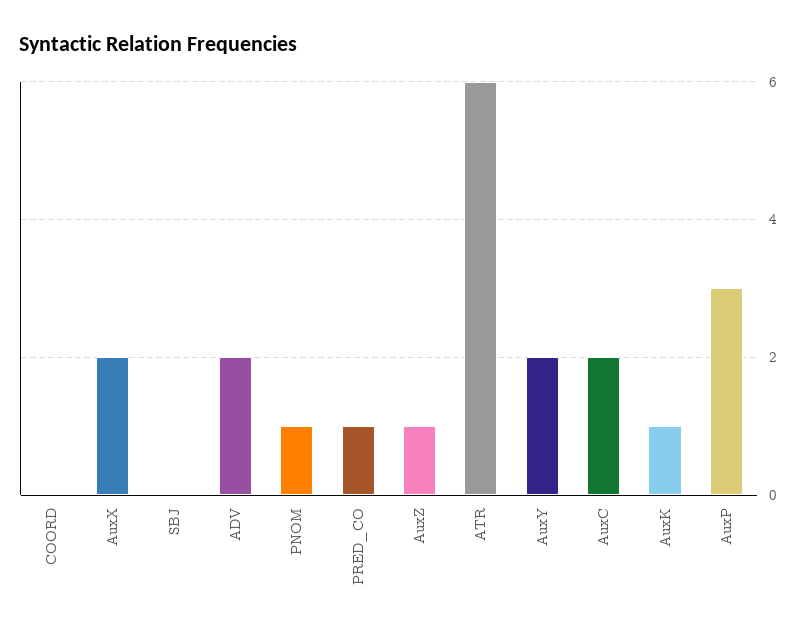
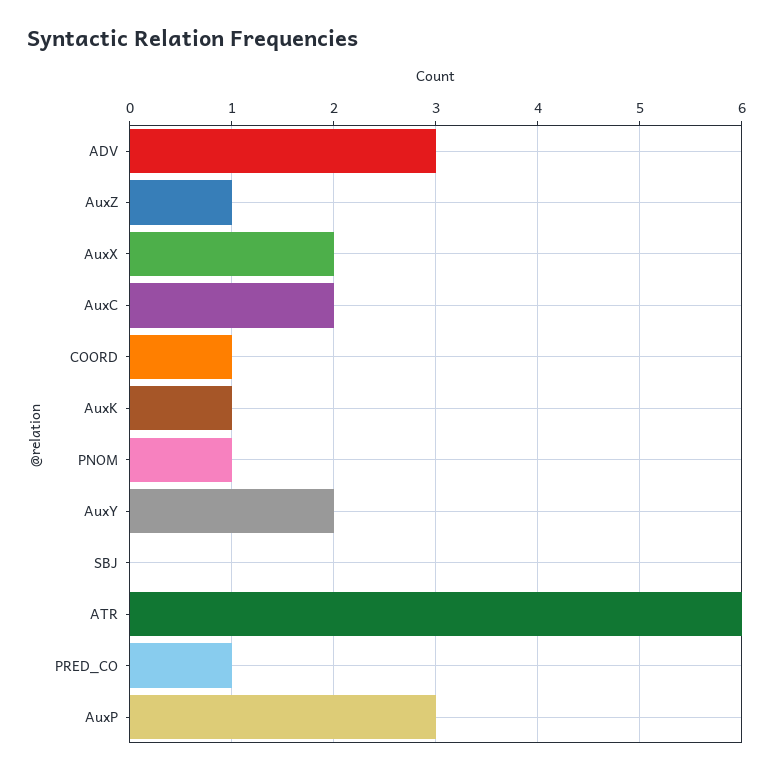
  {
-   "COORD": 0,
+   "COORD": 1,
    "AuxX": 2,
    "SBJ": 0,
-   "ADV": 2,
+   "ADV": 3,
    "PNOM": 1,
    "PRED_CO": 1,
    "AuxZ": 1,
    "ATR": 6,
    "AuxY": 2,
    "AuxC": 2,
    "AuxK": 1,
    "AuxP": 3
  }

